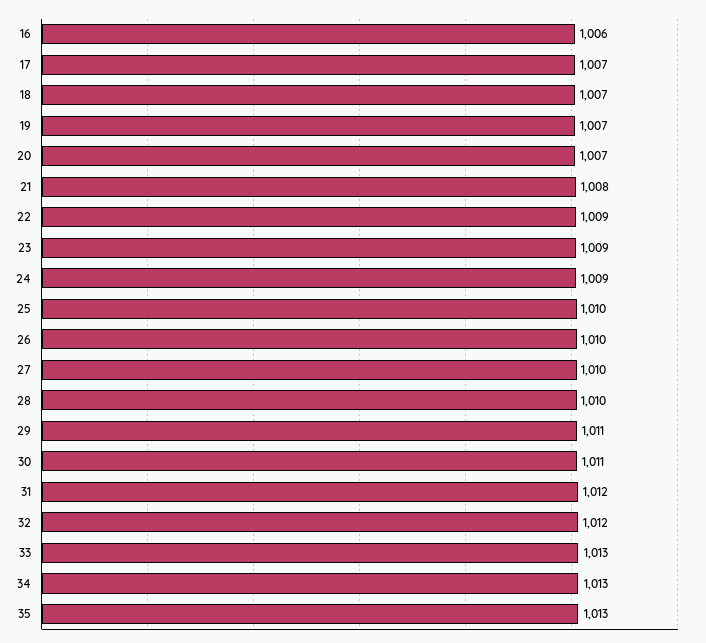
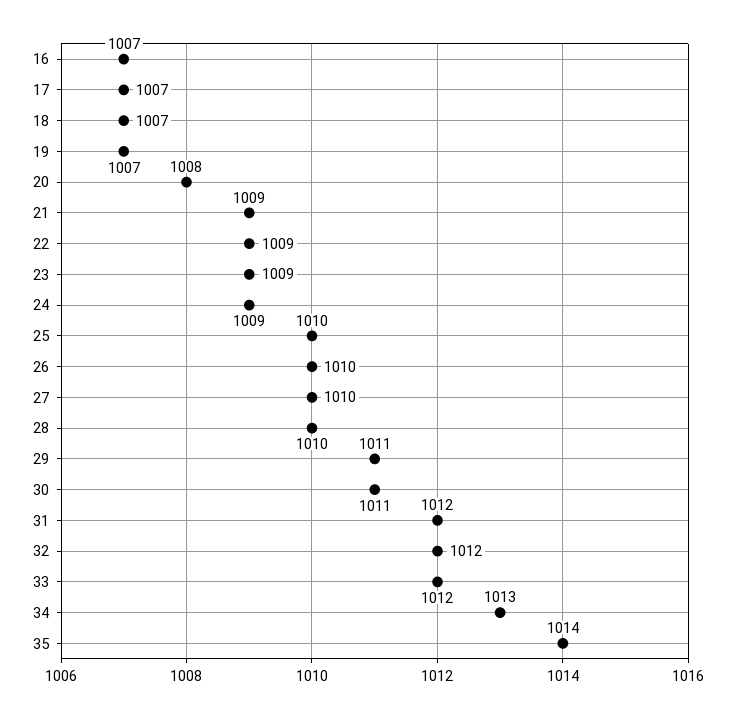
  {
-   "16": 1006,
+   "16": 1007,
    "17": 1007,
    "18": 1007,
    "19": 1007,
-   "20": 1007,
+   "20": 1008,
-   "21": 1008,
+   "21": 1009,
    "22": 1009,
    "23": 1009,
    "24": 1009,
    "25": 1010,
    "26": 1010,
    "27": 1010,
    "28": 1010,
    "29": 1011,
    "30": 1011,
    "31": 1012,
    "32": 1012,
-   "33": 1013,
+   "33": 1012,
    "34": 1013,
-   "35": 1013
+   "35": 1014
  }

